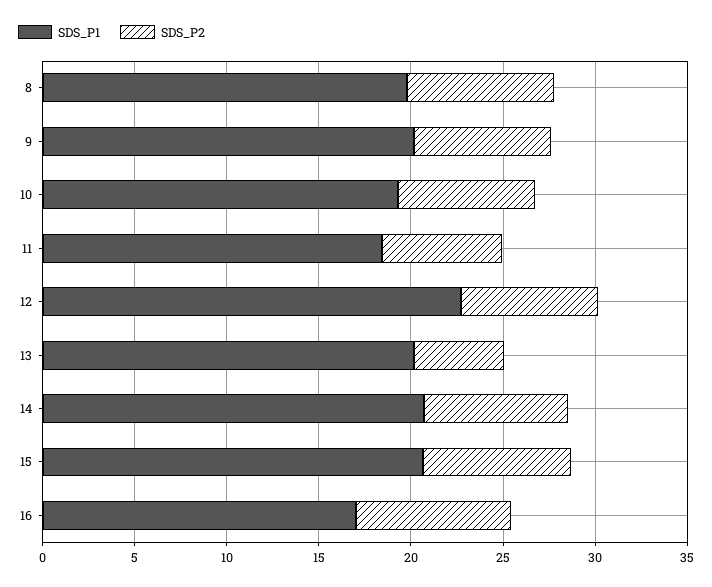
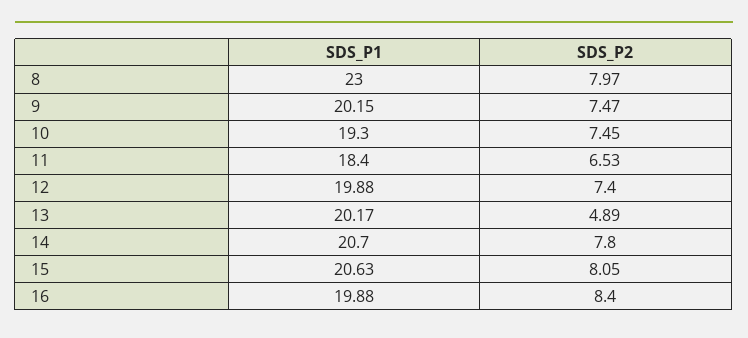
  {
    "SDS_P1": {
-     "8": 20,
+     "8": 23,
      "9": 20.15,
      "10": 19.3,
      "11": 18.4,
-     "12": 23,
+     "12": 19.88,
      "13": 20.17,
      "14": 20.7,
      "15": 20.63,
-     "16": 17
+     "16": 19.88
    },
    "SDS_P2": {
      "8": 7.97,
      "9": 7.47,
      "10": 7.45,
      "11": 6.53,
      "12": 7.4,
      "13": 4.89,
      "14": 7.8,
      "15": 8.05,
      "16": 8.4
    }
  }

